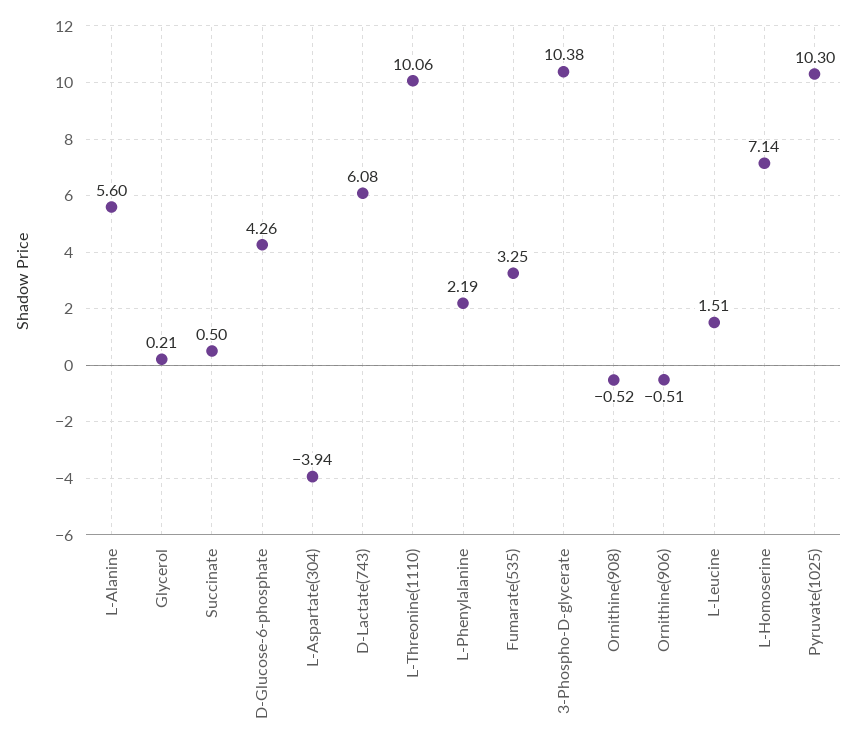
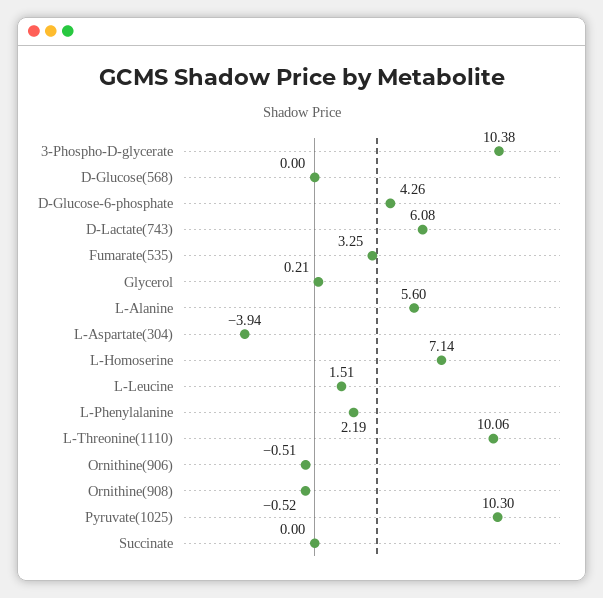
  {
    "L-Alanine": 5.6,
    "Glycerol": 0.21,
-   "Succinate": 0.5,
+   "Succinate": 0,
    "D-Glucose-6-phosphate": 4.26,
    "L-Aspartate(304)": -3.94,
    "D-Lactate(743)": 6.08,
    "L-Threonine(1110)": 10.06,
    "L-Phenylalanine": 2.19,
    "Fumarate(535)": 3.25,
    "3-Phospho-D-glycerate": 10.38,
    "Ornithine(908)": -0.52,
    "Ornithine(906)": -0.51,
    "L-Leucine": 1.51,
    "L-Homoserine": 7.14,
-   "Pyruvate(1025)": 10.3
+   "Pyruvate(1025)": 10.3,
+   "D-Glucose(568)": 0
  }

